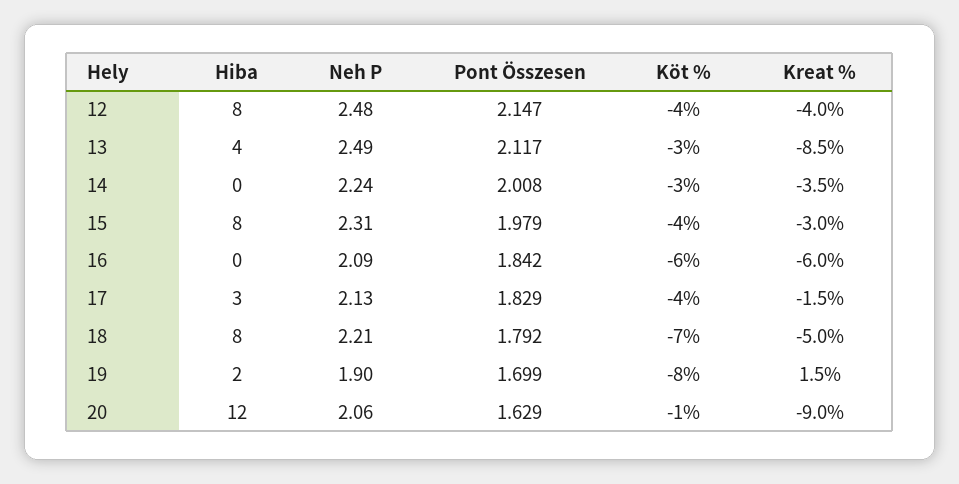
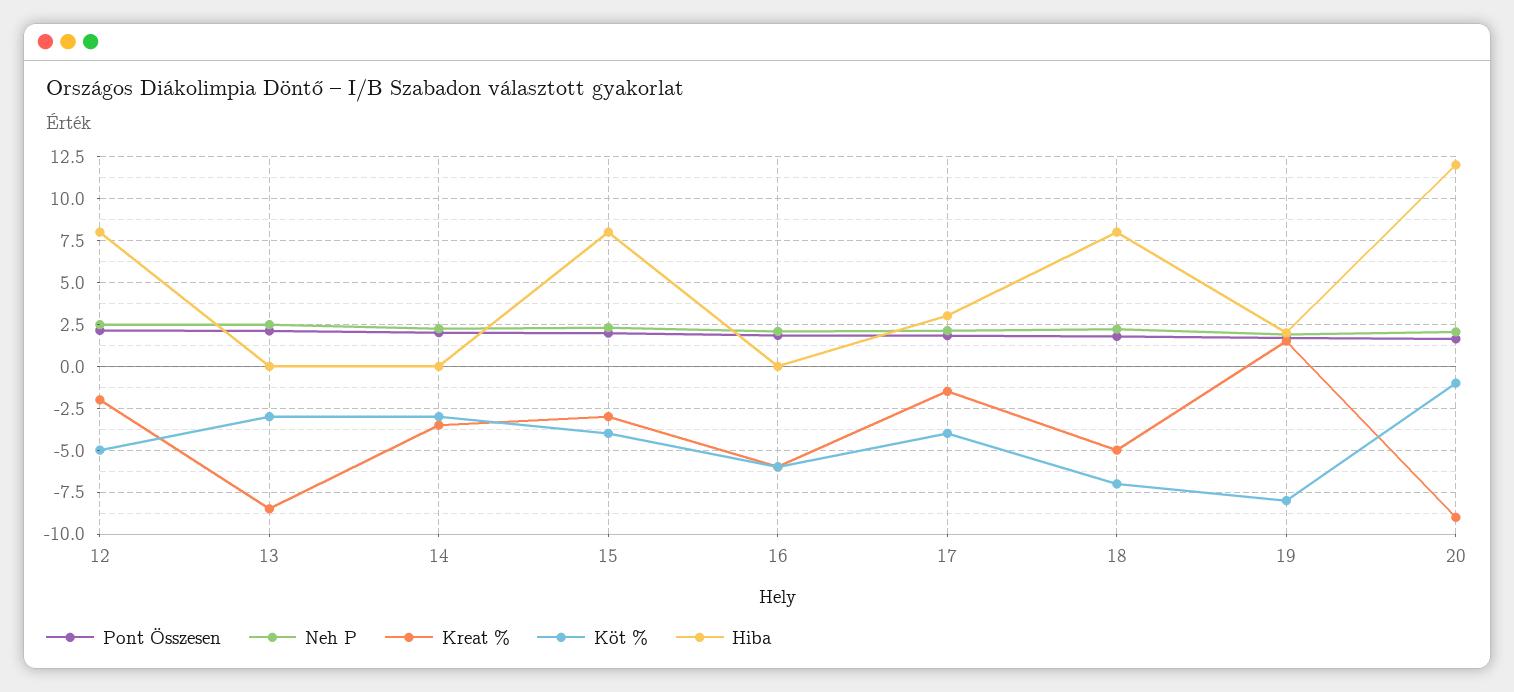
  {
    "Hiba": {
      "12": 8,
-     "13": 4,
+     "13": 0,
      "14": 0,
      "15": 8,
      "16": 0,
      "17": 3,
      "18": 8,
      "19": 2,
      "20": 12
    },
    "Neh P": {
      "12": 2.48,
      "13": 2.49,
      "14": 2.24,
      "15": 2.31,
      "16": 2.09,
      "17": 2.13,
      "18": 2.21,
      "19": 1.9,
      "20": 2.06
    },
    "Pont Összesen": {
      "12": 2.147,
      "13": 2.117,
      "14": 2.008,
      "15": 1.979,
      "16": 1.842,
      "17": 1.829,
      "18": 1.792,
      "19": 1.699,
      "20": 1.629
    },
    "Köt %": {
-     "12": -4,
+     "12": -5,
      "13": -3,
      "14": -3,
      "15": -4,
      "16": -6,
      "17": -4,
      "18": -7,
      "19": -8,
      "20": -1
    },
    "Kreat %": {
-     "12": -4,
+     "12": -2,
      "13": -8.5,
      "14": -3.5,
      "15": -3,
      "16": -6,
      "17": -1.5,
      "18": -5,
      "19": 1.5,
      "20": -9
    }
  }

